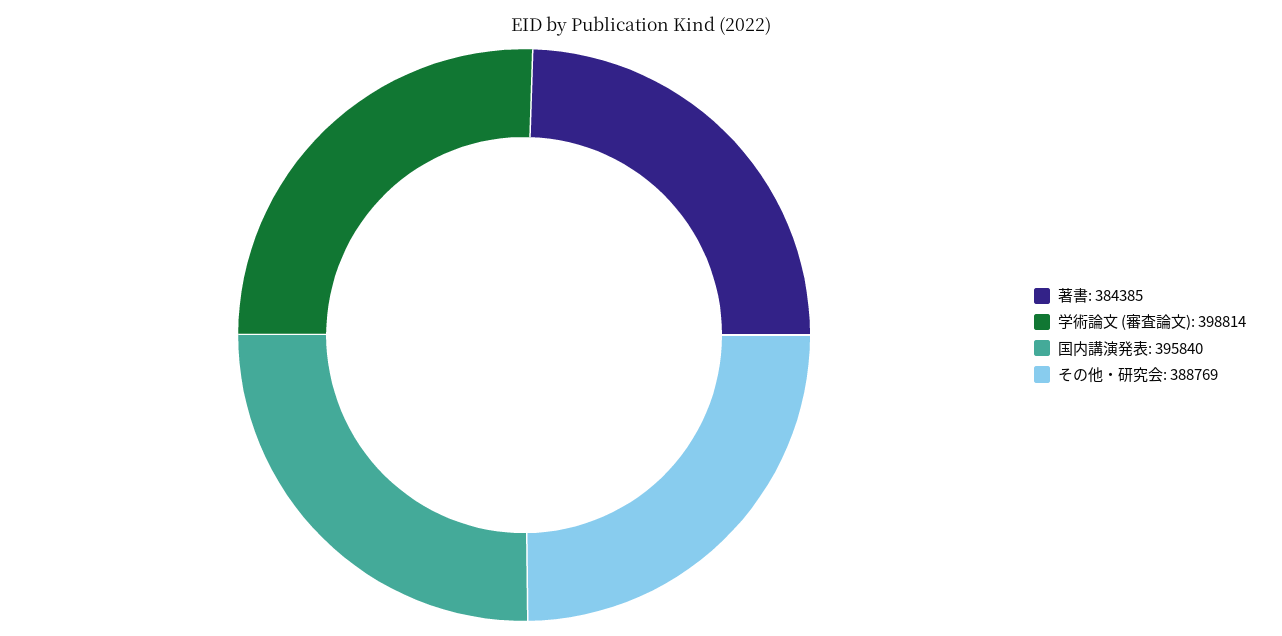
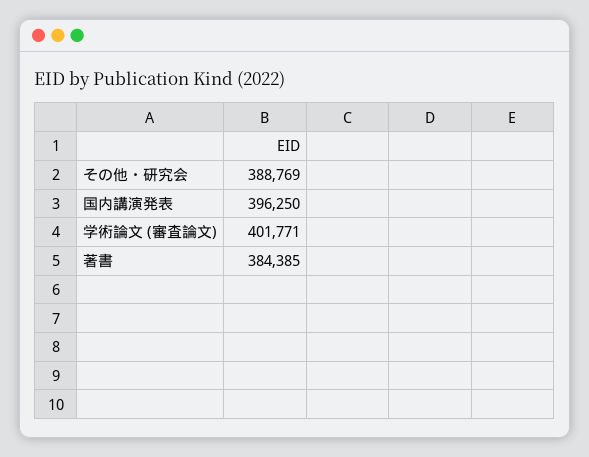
  {
    "著書": 384385,
-   "学術論文 (審査論文)": 398814,
+   "学術論文 (審査論文)": 401771,
-   "国内講演発表": 395840,
+   "国内講演発表": 396250,
    "その他・研究会": 388769
  }

